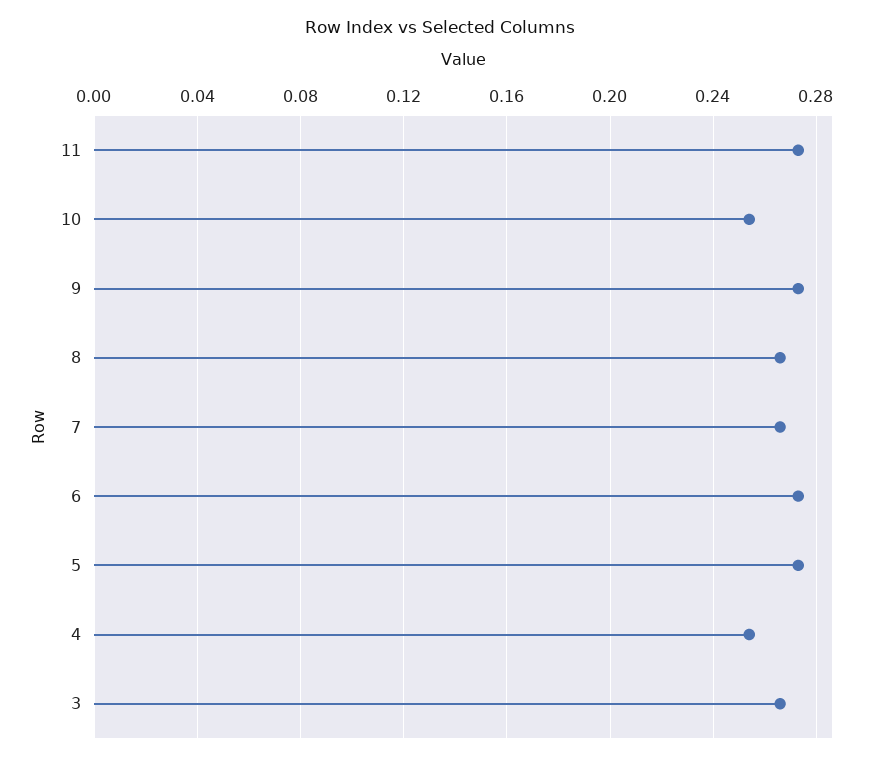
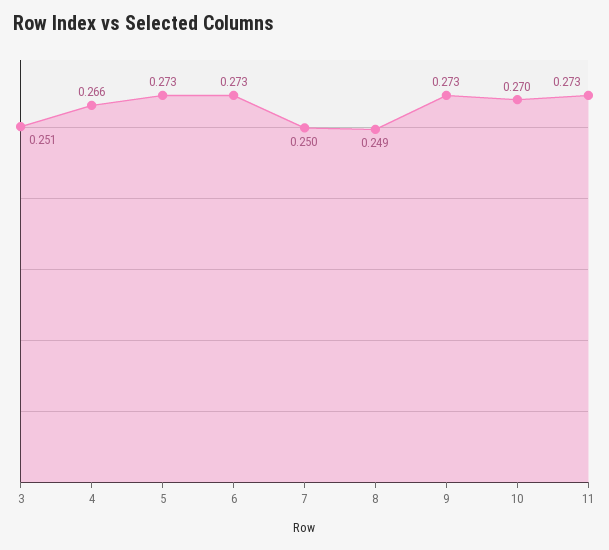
  {
    "11": 0.273,
-   "10": 0.255,
+   "10": 0.27,
    "9": 0.273,
-   "8": 0.265,
+   "8": 0.249,
-   "7": 0.265,
+   "7": 0.25,
    "6": 0.273,
    "5": 0.273,
-   "4": 0.255,
+   "4": 0.266,
-   "3": 0.265
+   "3": 0.251
  }

